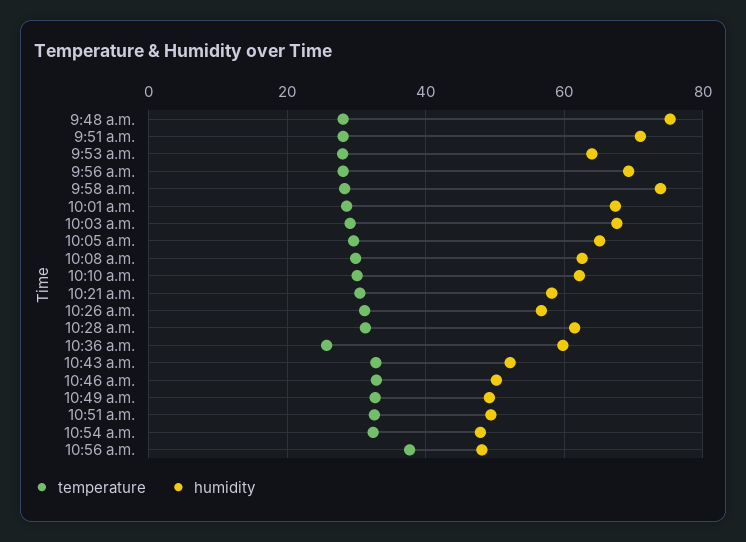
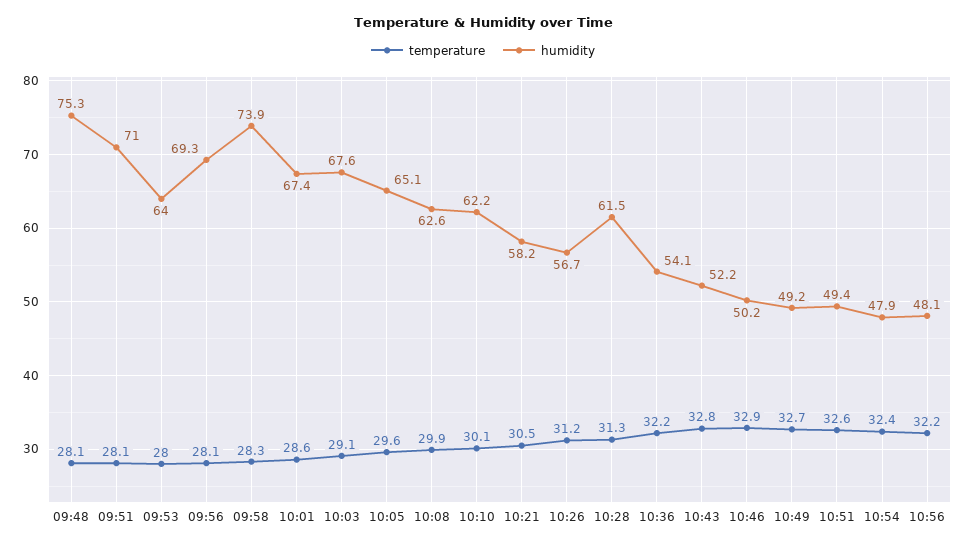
  {
    "temperature": {
      "9:48 a.m.": 28.1,
      "9:51 a.m.": 28.1,
      "9:53 a.m.": 28,
      "9:56 a.m.": 28.1,
      "9:58 a.m.": 28.3,
      "10:01 a.m.": 28.6,
      "10:03 a.m.": 29.1,
      "10:05 a.m.": 29.6,
      "10:08 a.m.": 29.9,
      "10:10 a.m.": 30.1,
      "10:21 a.m.": 30.5,
      "10:26 a.m.": 31.2,
      "10:28 a.m.": 31.3,
-     "10:36 a.m.": 26,
+     "10:36 a.m.": 32.2,
      "10:43 a.m.": 32.8,
      "10:46 a.m.": 32.9,
      "10:49 a.m.": 32.7,
      "10:51 a.m.": 32.6,
      "10:54 a.m.": 32.4,
-     "10:56 a.m.": 38
+     "10:56 a.m.": 32.2
    },
    "humidity": {
      "9:48 a.m.": 75.3,
      "9:51 a.m.": 71,
      "9:53 a.m.": 64,
      "9:56 a.m.": 69.3,
      "9:58 a.m.": 73.9,
      "10:01 a.m.": 67.4,
      "10:03 a.m.": 67.6,
      "10:05 a.m.": 65.1,
      "10:08 a.m.": 62.6,
      "10:10 a.m.": 62.2,
      "10:21 a.m.": 58.2,
      "10:26 a.m.": 56.7,
      "10:28 a.m.": 61.5,
-     "10:36 a.m.": 60,
+     "10:36 a.m.": 54.1,
      "10:43 a.m.": 52.2,
      "10:46 a.m.": 50.2,
      "10:49 a.m.": 49.2,
      "10:51 a.m.": 49.4,
      "10:54 a.m.": 47.9,
      "10:56 a.m.": 48.1
    }
  }

